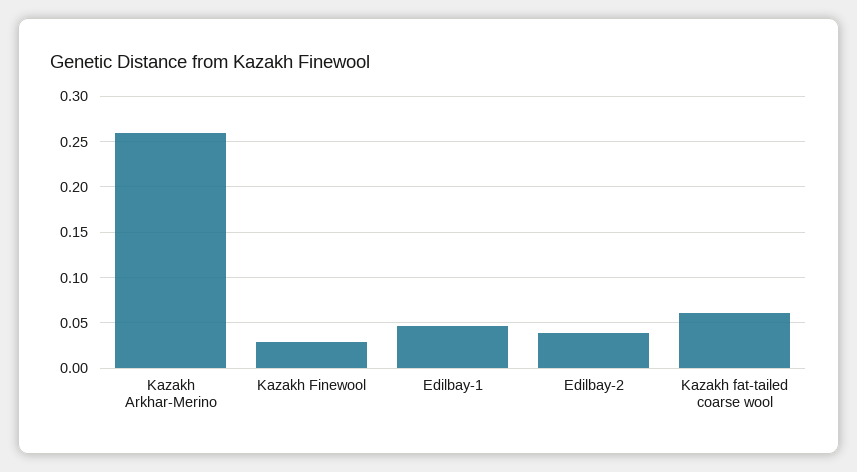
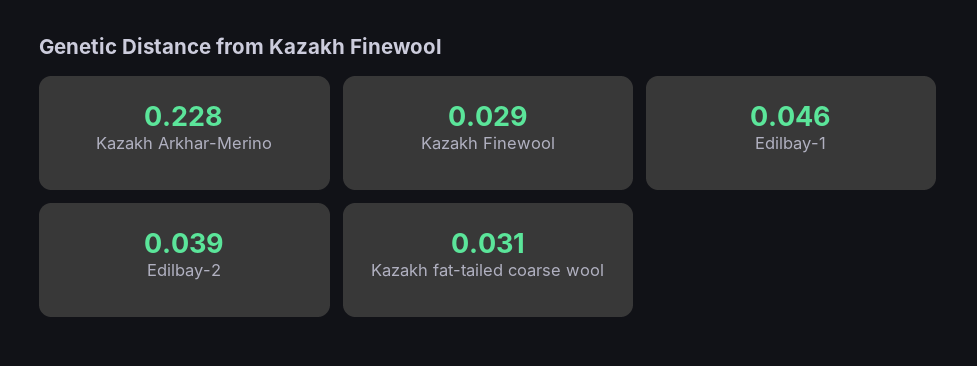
  {
-   "Kazakh Arkhar-Merino": 0.26,
+   "Kazakh Arkhar-Merino": 0.228,
    "Kazakh Finewool": 0.029,
    "Edilbay-1": 0.046,
    "Edilbay-2": 0.039,
-   "Kazakh fat-tailed coarse wool": 0.06
+   "Kazakh fat-tailed coarse wool": 0.031
  }

